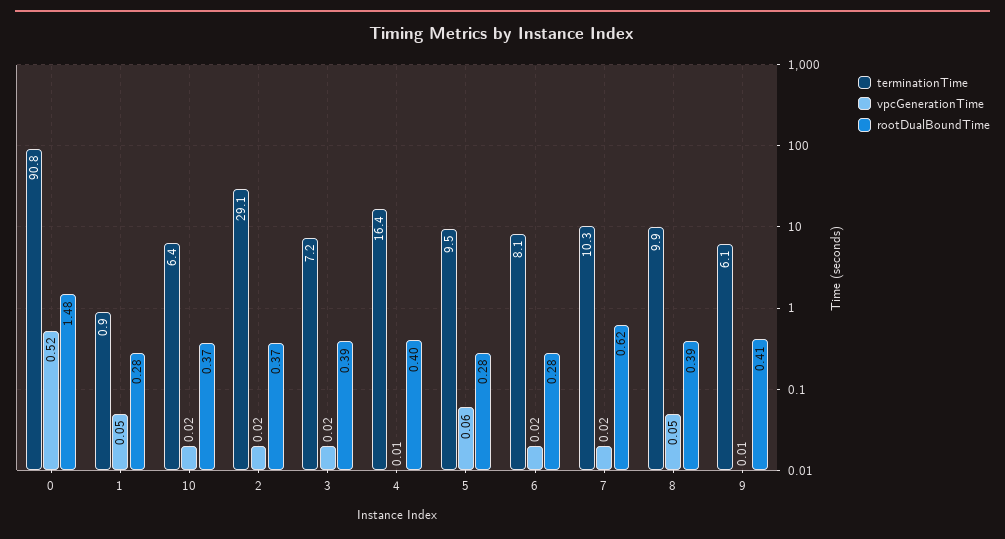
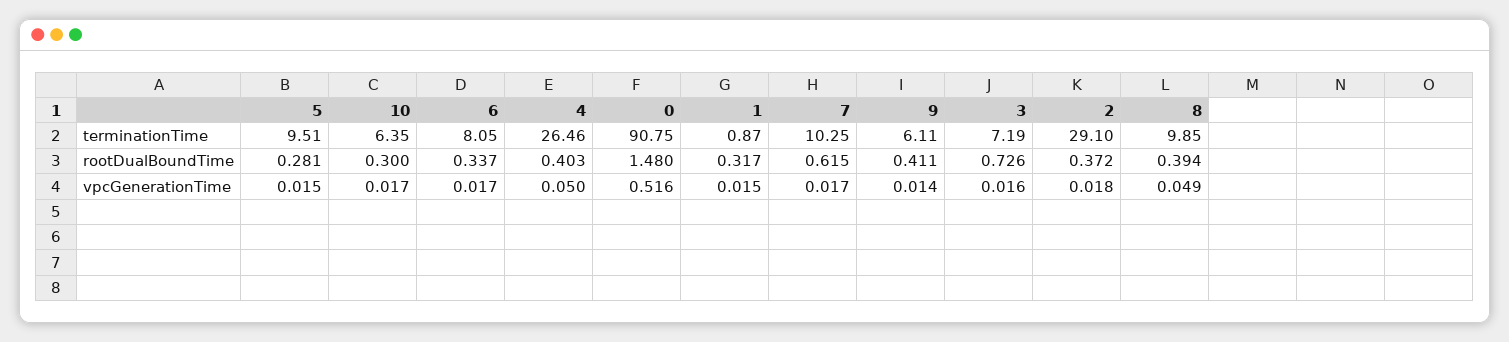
  {
    "terminationTime": {
      "0": 90.75,
      "1": 0.87,
      "10": 6.35,
      "2": 29.1,
      "3": 7.19,
-     "4": 16.4,
+     "4": 26.46,
      "5": 9.51,
      "6": 8.05,
      "7": 10.25,
      "8": 9.85,
      "9": 6.11
    },
    "vpcGenerationTime": {
      "0": 0.516,
-     "1": 0.05,
+     "1": 0.015,
      "10": 0.017,
      "2": 0.018,
      "3": 0.016,
-     "4": 0.01,
+     "4": 0.05,
-     "5": 0.06,
+     "5": 0.015,
      "6": 0.017,
      "7": 0.017,
      "8": 0.049,
      "9": 0.014
    },
    "rootDualBoundTime": {
      "0": 1.48,
-     "1": 0.28,
+     "1": 0.317,
-     "10": 0.37,
+     "10": 0.3,
      "2": 0.372,
-     "3": 0.39,
+     "3": 0.726,
      "4": 0.403,
      "5": 0.281,
-     "6": 0.28,
+     "6": 0.337,
      "7": 0.615,
      "8": 0.394,
      "9": 0.411
    }
  }

